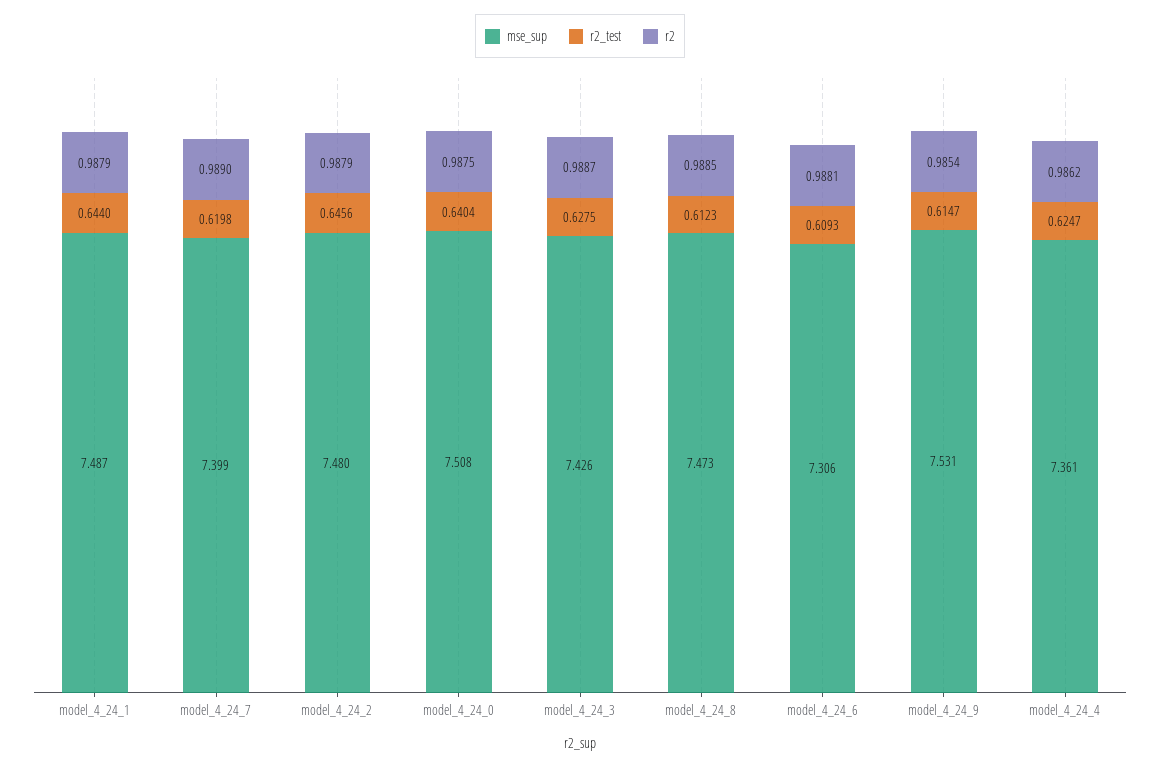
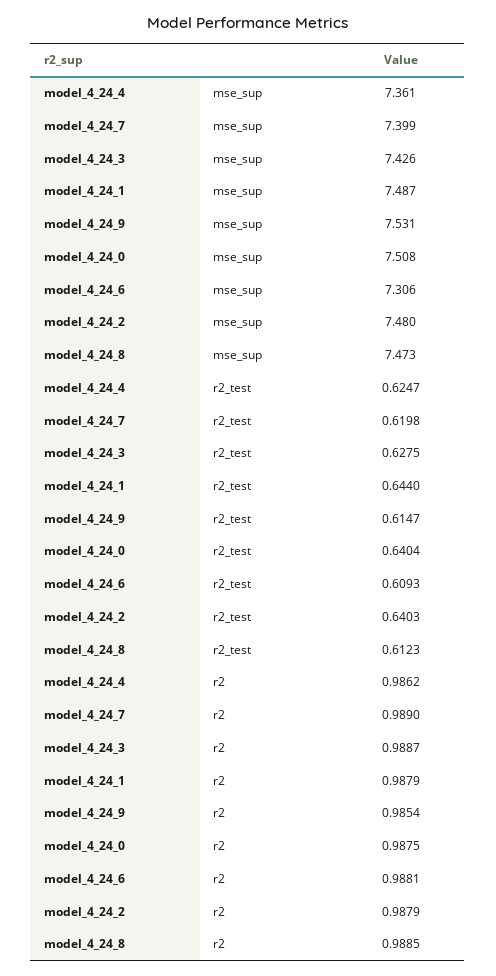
  {
    "mse_sup": {
      "model_4_24_1": 7.487,
      "model_4_24_7": 7.399,
      "model_4_24_2": 7.48,
      "model_4_24_0": 7.508,
      "model_4_24_3": 7.426,
      "model_4_24_8": 7.473,
      "model_4_24_6": 7.306,
      "model_4_24_9": 7.531,
      "model_4_24_4": 7.361
    },
    "r2_test": {
      "model_4_24_1": 0.644,
      "model_4_24_7": 0.6198,
-     "model_4_24_2": 0.6456,
+     "model_4_24_2": 0.6403,
      "model_4_24_0": 0.6404,
      "model_4_24_3": 0.6275,
      "model_4_24_8": 0.6123,
      "model_4_24_6": 0.6093,
      "model_4_24_9": 0.6147,
      "model_4_24_4": 0.6247
    },
    "r2": {
      "model_4_24_1": 0.9879,
      "model_4_24_7": 0.989,
      "model_4_24_2": 0.9879,
      "model_4_24_0": 0.9875,
      "model_4_24_3": 0.9887,
      "model_4_24_8": 0.9885,
      "model_4_24_6": 0.9881,
      "model_4_24_9": 0.9854,
      "model_4_24_4": 0.9862
    }
  }

